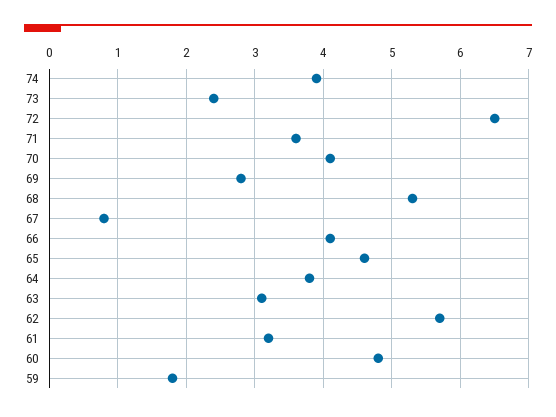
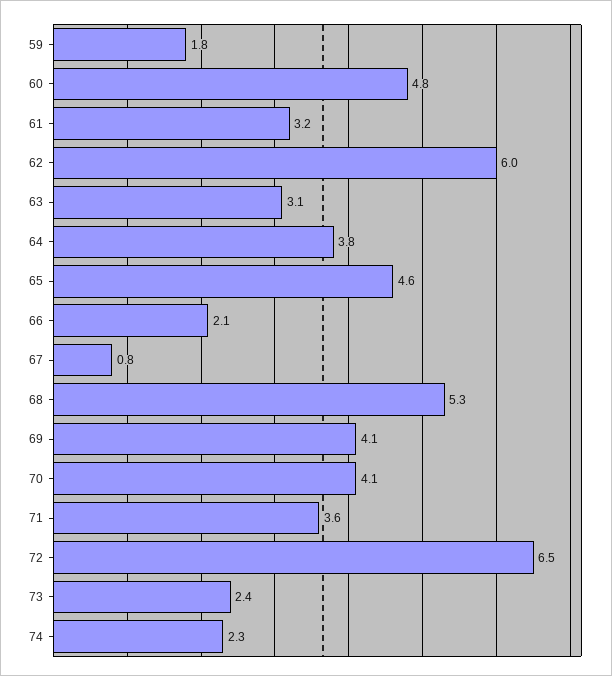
  {
-   "74": 3.9,
+   "74": 2.3,
    "73": 2.4,
    "72": 6.5,
    "71": 3.6,
    "70": 4.1,
-   "69": 2.8,
+   "69": 4.1,
    "68": 5.3,
    "67": 0.8,
-   "66": 4.1,
+   "66": 2.1,
    "65": 4.6,
    "64": 3.8,
    "63": 3.1,
-   "62": 5.7,
+   "62": 6,
    "61": 3.2,
    "60": 4.8,
    "59": 1.8
  }

